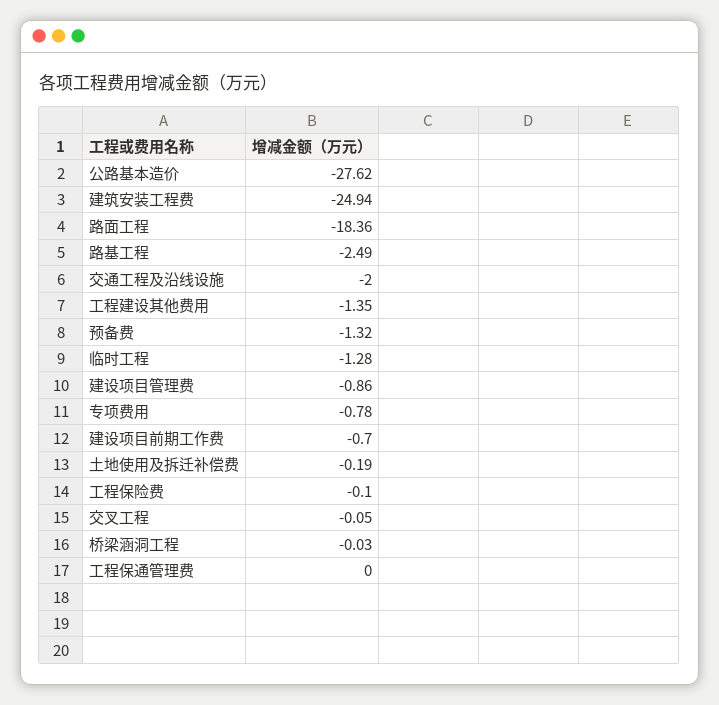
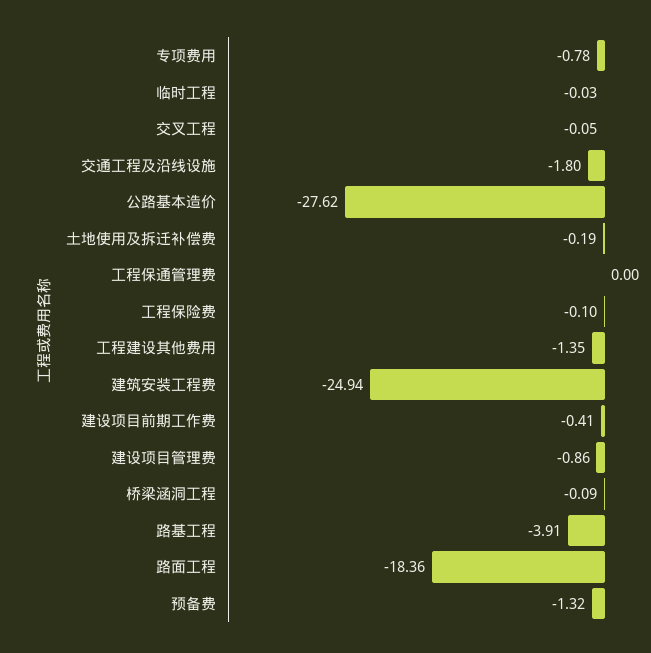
  {
    "公路基本造价": -27.62,
    "建筑安装工程费": -24.94,
    "路面工程": -18.36,
-   "路基工程": -2.49,
+   "路基工程": -3.91,
-   "交通工程及沿线设施": -2,
+   "交通工程及沿线设施": -1.8,
    "工程建设其他费用": -1.35,
    "预备费": -1.32,
-   "临时工程": -1.28,
+   "临时工程": -0.03,
    "建设项目管理费": -0.86,
    "专项费用": -0.78,
-   "建设项目前期工作费": -0.7,
+   "建设项目前期工作费": -0.41,
    "土地使用及拆迁补偿费": -0.19,
    "工程保险费": -0.1,
    "交叉工程": -0.05,
-   "桥梁涵洞工程": -0.03,
+   "桥梁涵洞工程": -0.09,
    "工程保通管理费": 0
  }

